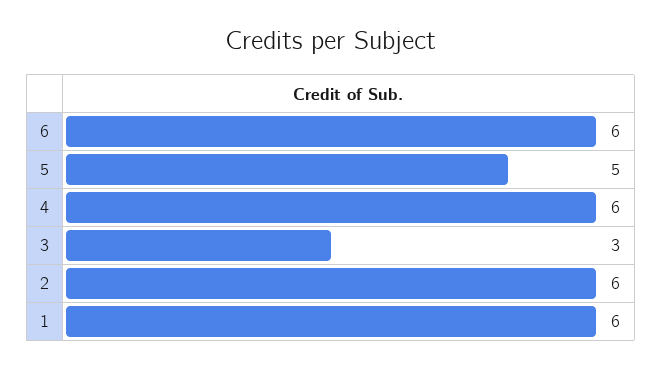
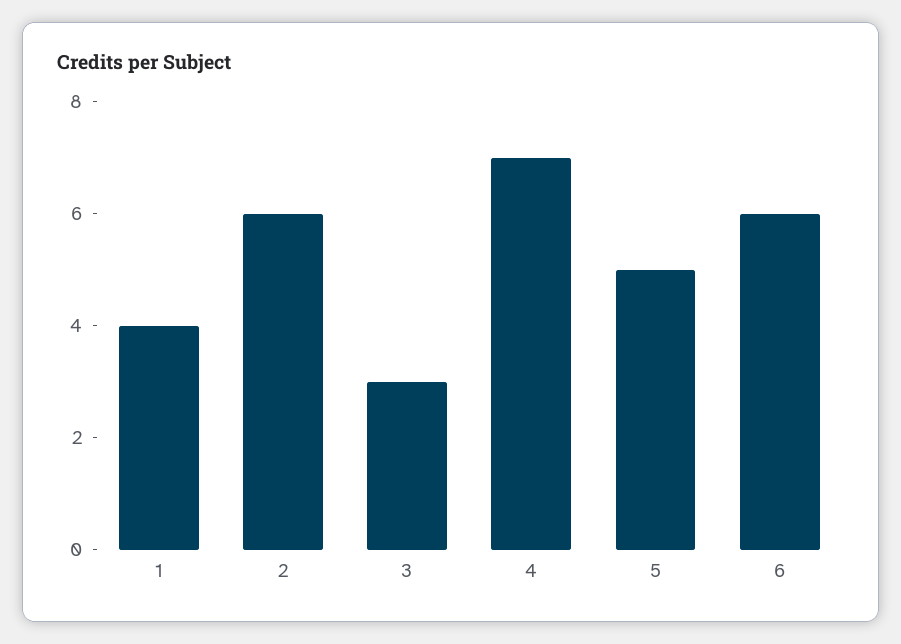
  {
    "6": 6,
    "5": 5,
-   "4": 6,
+   "4": 7,
    "3": 3,
    "2": 6,
-   "1": 6
+   "1": 4
  }

